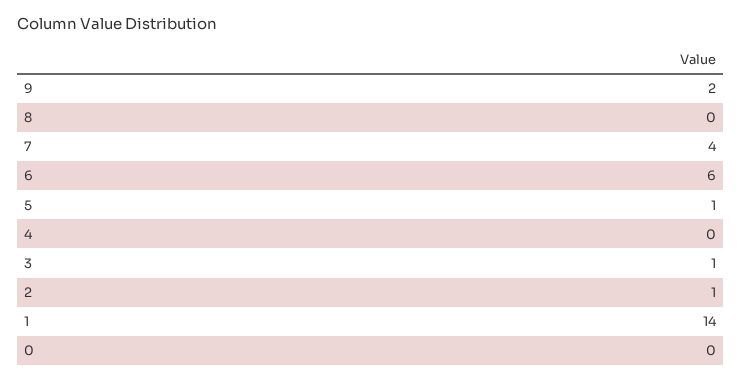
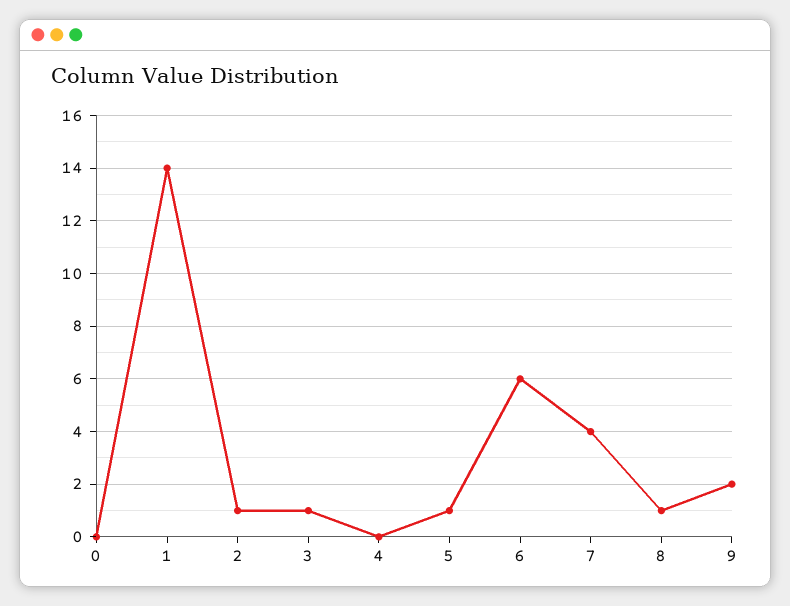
  {
    "9": 2,
-   "8": 0,
+   "8": 1,
    "7": 4,
    "6": 6,
    "5": 1,
    "4": 0,
    "3": 1,
    "2": 1,
    "1": 14,
    "0": 0
  }

